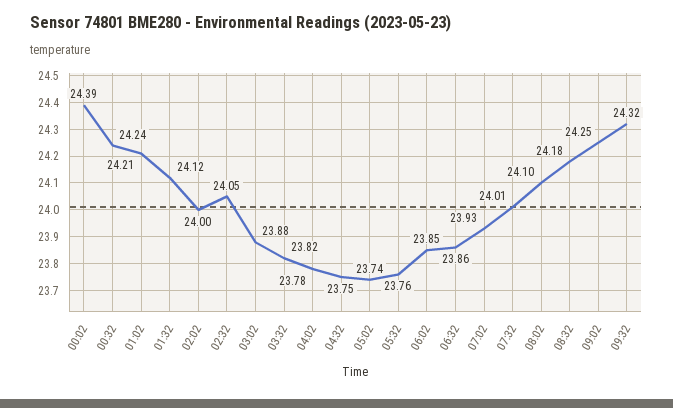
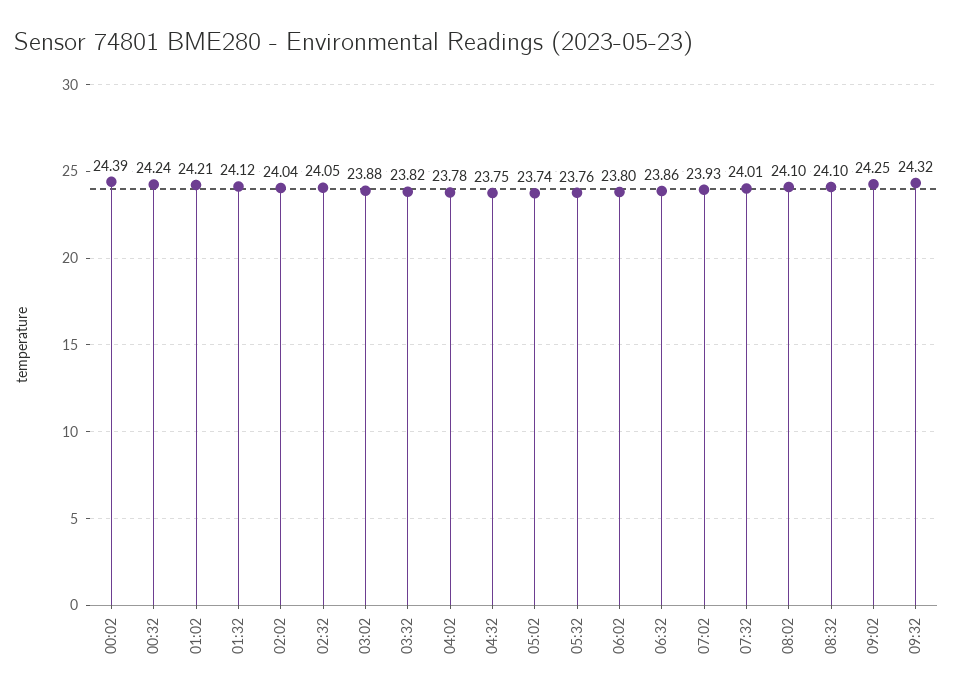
  {
    "00:02": 24.39,
    "00:32": 24.24,
    "01:02": 24.21,
    "01:32": 24.12,
-   "02:02": 24,
+   "02:02": 24.04,
    "02:32": 24.05,
    "03:02": 23.88,
    "03:32": 23.82,
    "04:02": 23.78,
    "04:32": 23.75,
    "05:02": 23.74,
    "05:32": 23.76,
-   "06:02": 23.85,
+   "06:02": 23.8,
    "06:32": 23.86,
    "07:02": 23.93,
    "07:32": 24.01,
    "08:02": 24.1,
-   "08:32": 24.18,
+   "08:32": 24.1,
    "09:02": 24.25,
    "09:32": 24.32
  }

